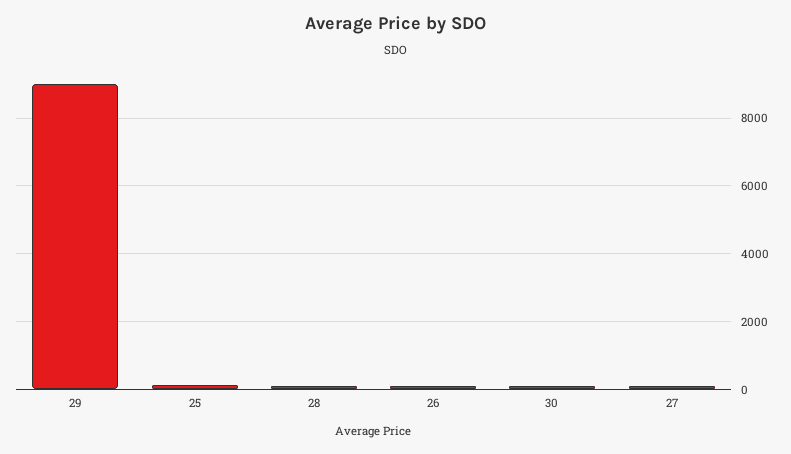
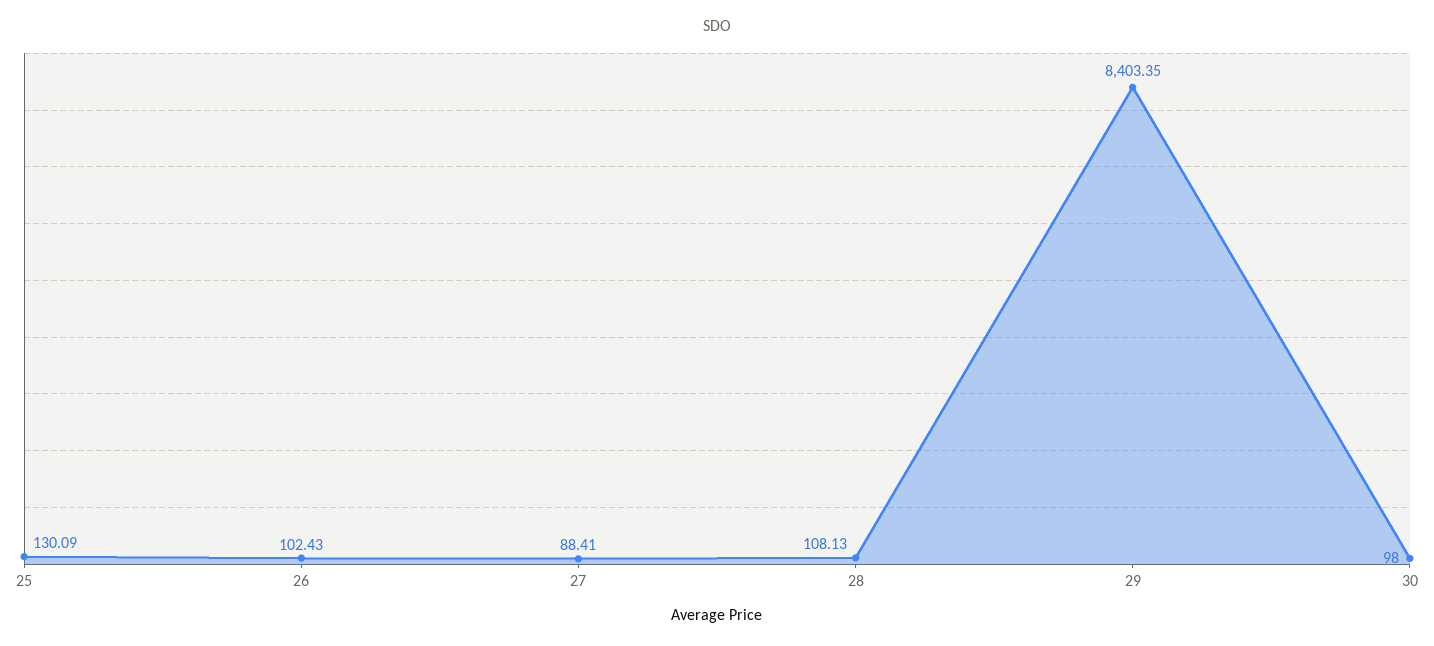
  {
-   "29": 9000,
+   "29": 8403.35,
    "25": 130.09,
    "28": 108.13,
    "26": 102.43,
    "30": 98,
    "27": 88.41
  }

